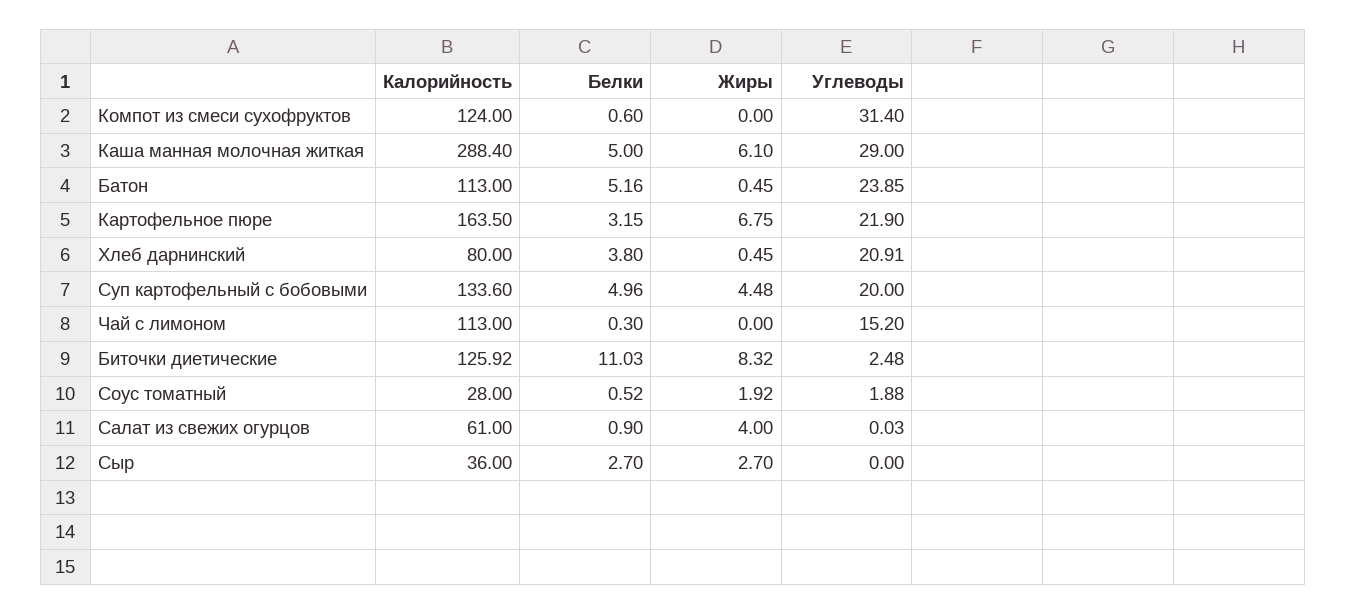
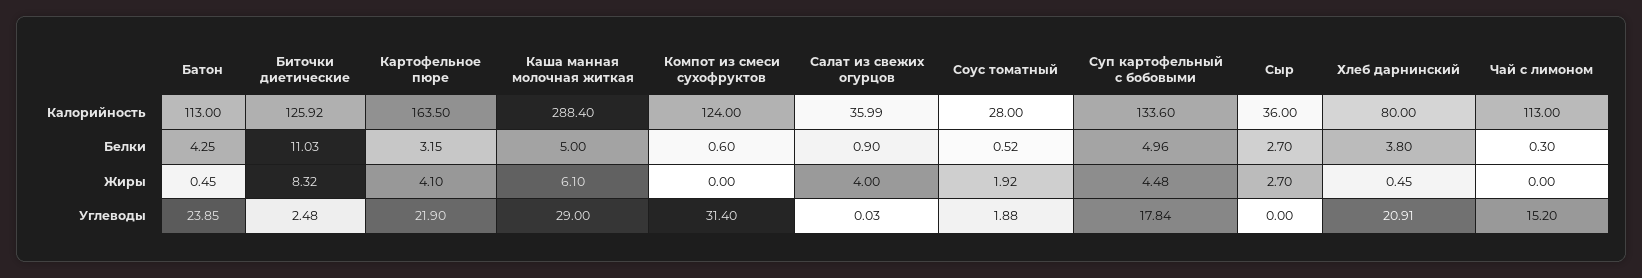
  {
    "Калорийность": {
      "Компот из смеси сухофруктов": 124,
      "Каша манная молочная житкая": 288.4,
      "Батон": 113,
      "Картофельное пюре": 163.5,
      "Хлеб дарнинский": 80,
      "Суп картофельный с бобовыми": 133.6,
      "Чай с лимоном": 113,
      "Биточки диетические": 125.92,
      "Соус томатный": 28,
-     "Салат из свежих огурцов": 61,
+     "Салат из свежих огурцов": 35.99,
      "Сыр": 36
    },
    "Белки": {
      "Компот из смеси сухофруктов": 0.6,
      "Каша манная молочная житкая": 5,
-     "Батон": 5.16,
+     "Батон": 4.25,
      "Картофельное пюре": 3.15,
      "Хлеб дарнинский": 3.8,
      "Суп картофельный с бобовыми": 4.96,
      "Чай с лимоном": 0.3,
      "Биточки диетические": 11.03,
      "Соус томатный": 0.52,
      "Салат из свежих огурцов": 0.9,
      "Сыр": 2.7
    },
    "Жиры": {
      "Компот из смеси сухофруктов": 0,
      "Каша манная молочная житкая": 6.1,
      "Батон": 0.45,
-     "Картофельное пюре": 6.75,
+     "Картофельное пюре": 4.1,
      "Хлеб дарнинский": 0.45,
      "Суп картофельный с бобовыми": 4.48,
      "Чай с лимоном": 0,
      "Биточки диетические": 8.32,
      "Соус томатный": 1.92,
      "Салат из свежих огурцов": 4,
      "Сыр": 2.7
    },
    "Углеводы": {
      "Компот из смеси сухофруктов": 31.4,
      "Каша манная молочная житкая": 29,
      "Батон": 23.85,
      "Картофельное пюре": 21.9,
      "Хлеб дарнинский": 20.91,
-     "Суп картофельный с бобовыми": 20,
+     "Суп картофельный с бобовыми": 17.84,
      "Чай с лимоном": 15.2,
      "Биточки диетические": 2.48,
      "Соус томатный": 1.88,
      "Салат из свежих огурцов": 0.03,
      "Сыр": 0
    }
  }

